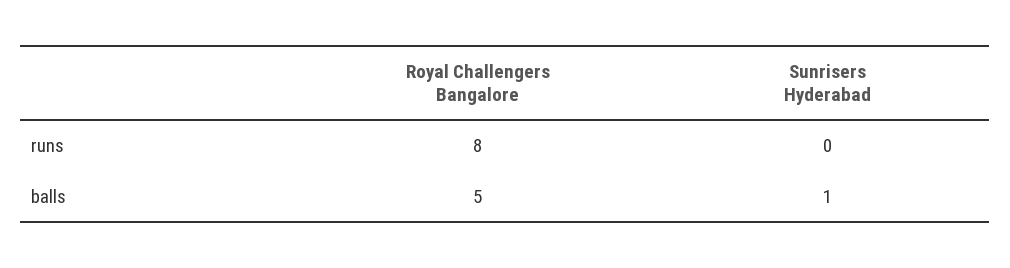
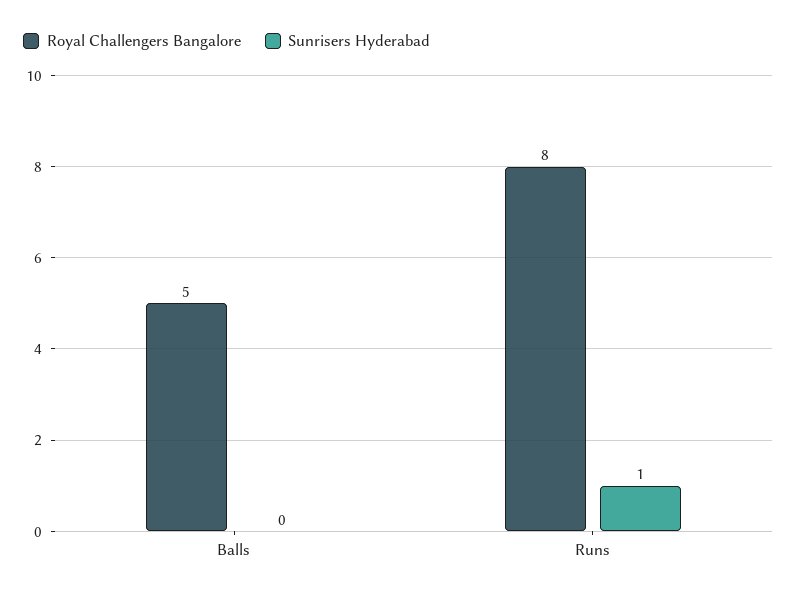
  {
    "Royal Challengers Bangalore": {
      "runs": 8,
      "balls": 5
    },
    "Sunrisers Hyderabad": {
-     "runs": 0,
+     "runs": 1,
-     "balls": 1
+     "balls": 0
    }
  }

